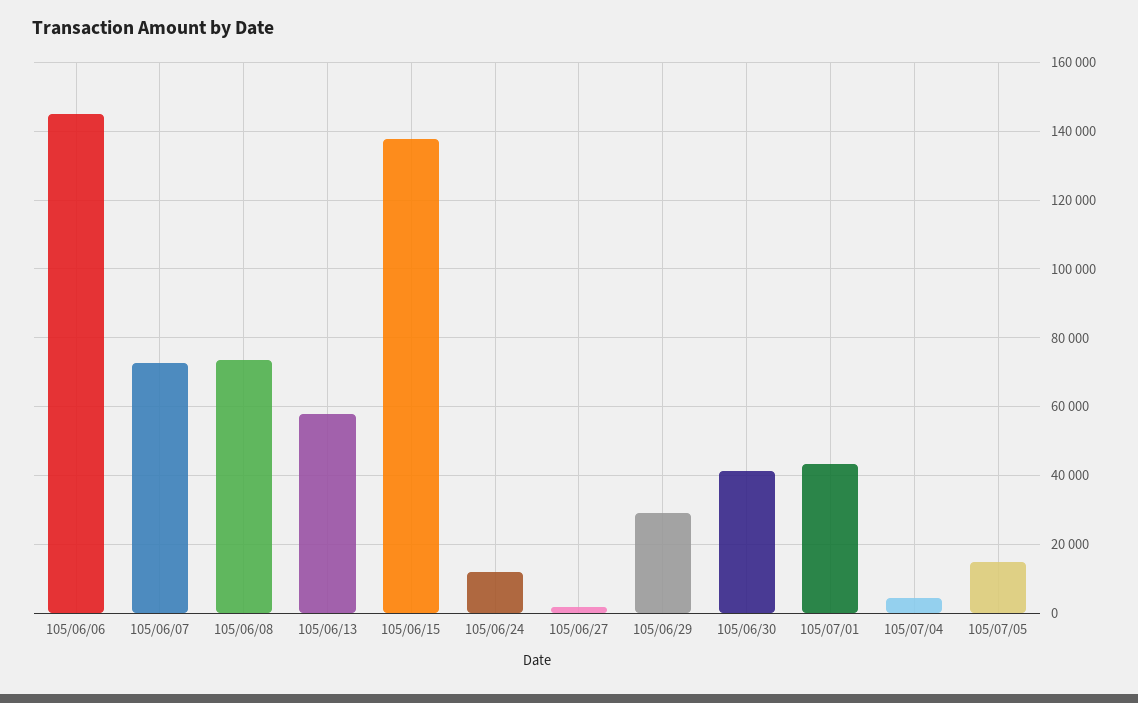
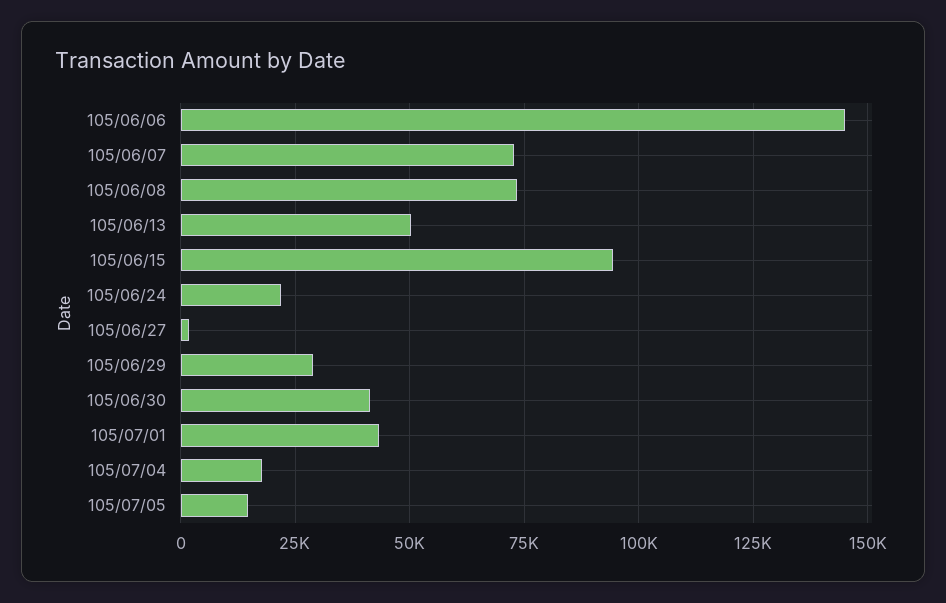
  {
    "105/06/06": 146000,
    "105/06/07": 72000,
    "105/06/08": 74000,
-   "105/06/13": 58000,
+   "105/06/13": 50000,
-   "105/06/15": 138000,
+   "105/06/15": 95000,
-   "105/06/24": 12000,
+   "105/06/24": 22500,
    "105/06/27": 2000,
    "105/06/29": 30000,
    "105/06/30": 42000,
    "105/07/01": 44000,
-   "105/07/04": 4000,
+   "105/07/04": 17500,
    "105/07/05": 14000
  }

